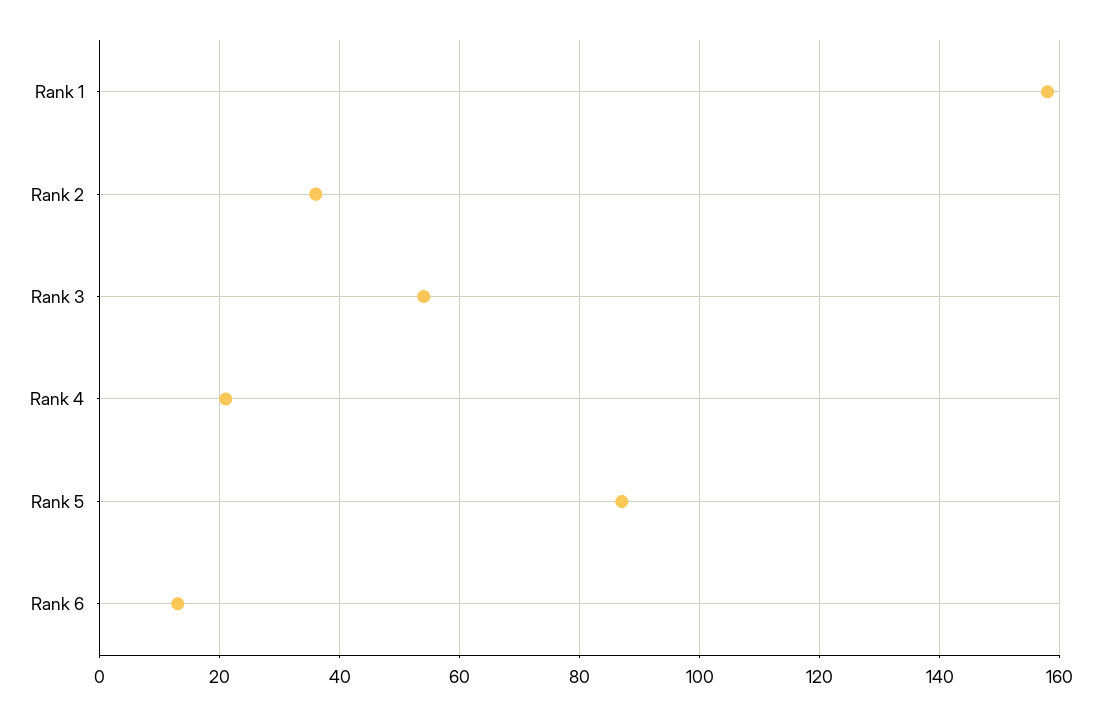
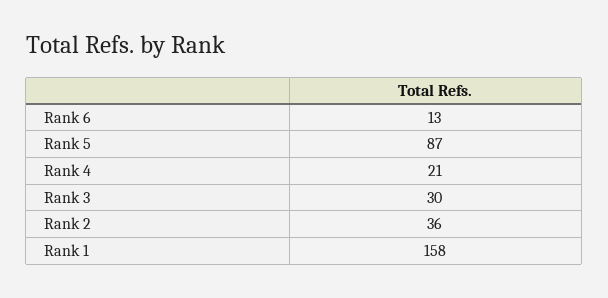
  {
    "Rank 1": 158,
    "Rank 2": 36,
-   "Rank 3": 55,
+   "Rank 3": 30,
    "Rank 4": 21,
    "Rank 5": 87,
    "Rank 6": 13
  }

